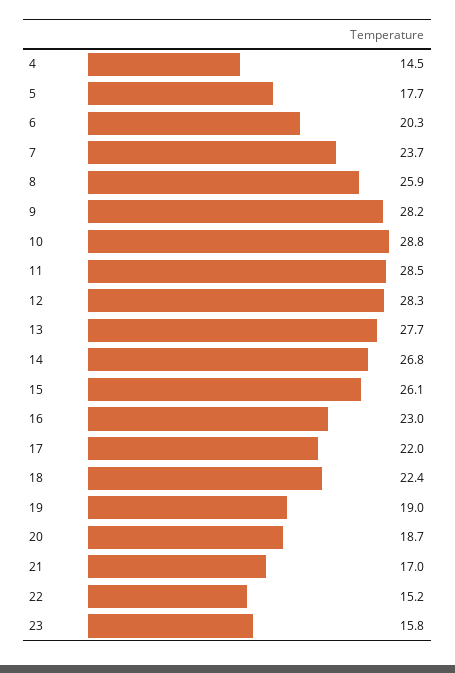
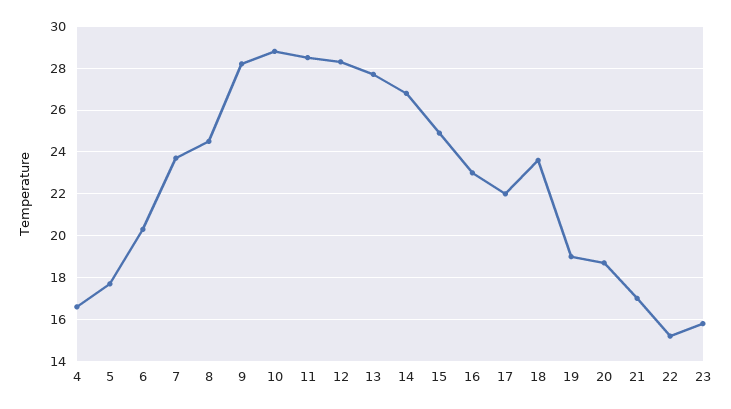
  {
-   "4": 14.5,
+   "4": 16.5,
    "5": 17.7,
    "6": 20.3,
    "7": 23.7,
-   "8": 25.9,
+   "8": 24.5,
    "9": 28.2,
    "10": 28.8,
    "11": 28.5,
    "12": 28.3,
    "13": 27.7,
    "14": 26.8,
-   "15": 26.1,
+   "15": 25,
    "16": 23,
    "17": 22,
-   "18": 22.4,
+   "18": 23.5,
    "19": 19,
    "20": 18.7,
    "21": 17,
    "22": 15.2,
    "23": 15.8
  }

